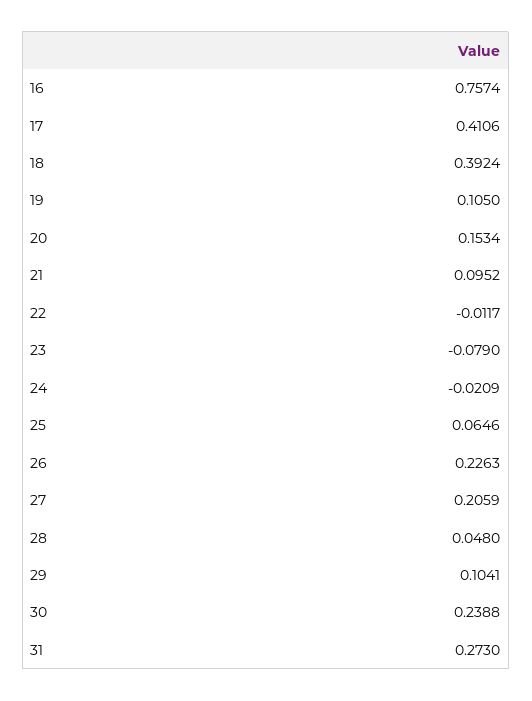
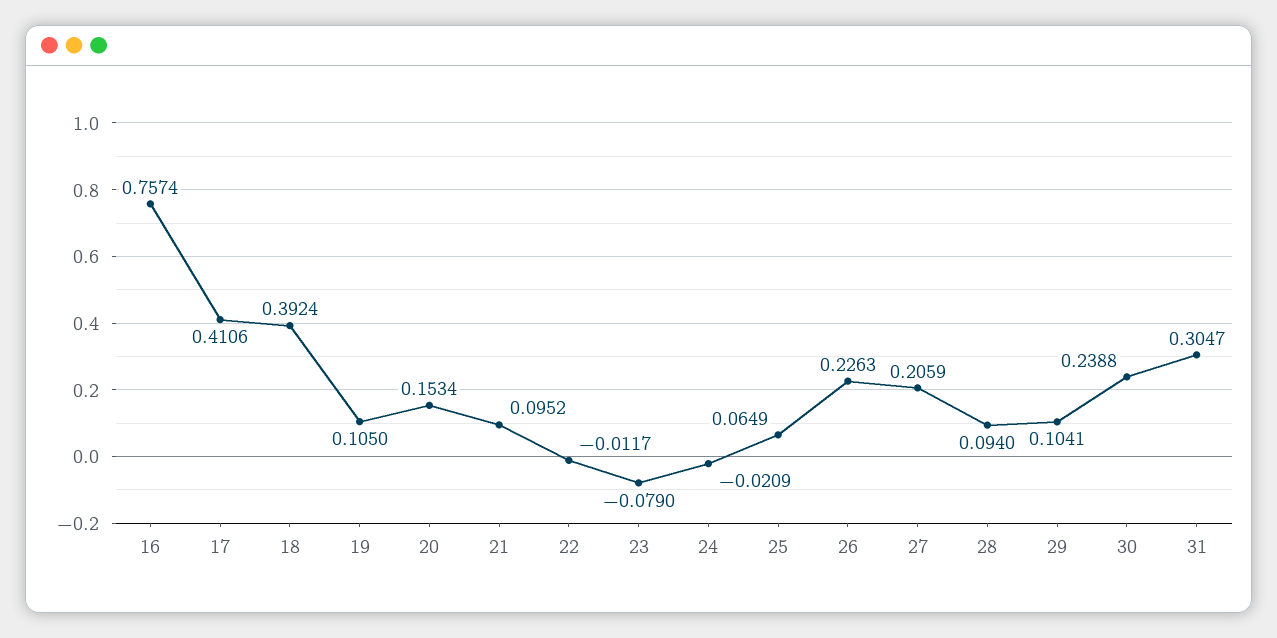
  {
    "16": 0.7574,
    "17": 0.4106,
    "18": 0.3924,
    "19": 0.105,
    "20": 0.1534,
    "21": 0.0952,
    "22": -0.0117,
    "23": -0.079,
    "24": -0.0209,
-   "25": 0.0646,
+   "25": 0.0649,
    "26": 0.2263,
    "27": 0.2059,
-   "28": 0.048,
+   "28": 0.094,
    "29": 0.1041,
    "30": 0.2388,
-   "31": 0.273
+   "31": 0.3047
  }

